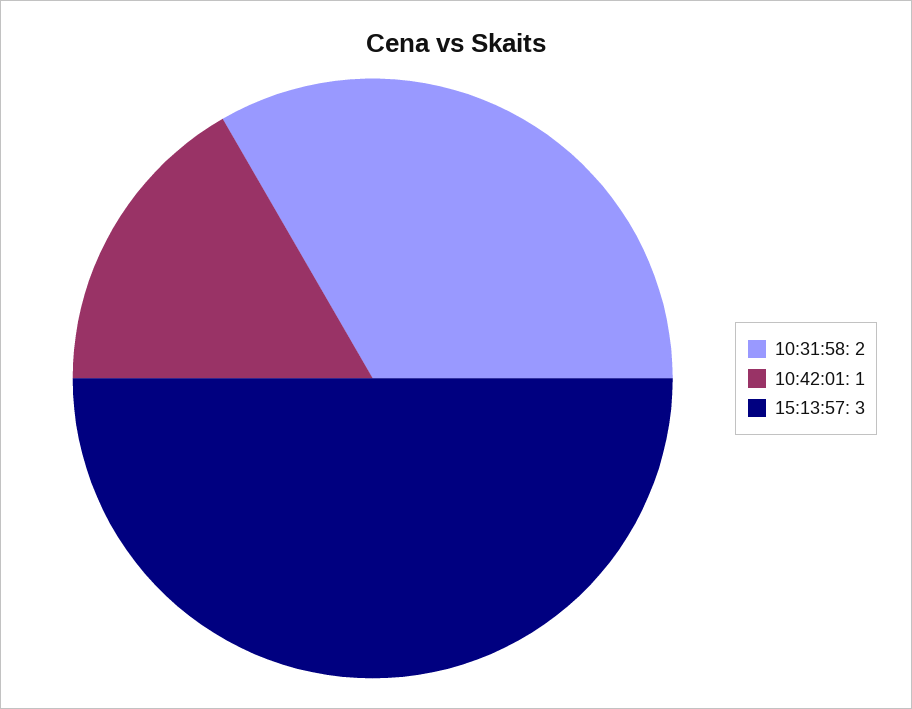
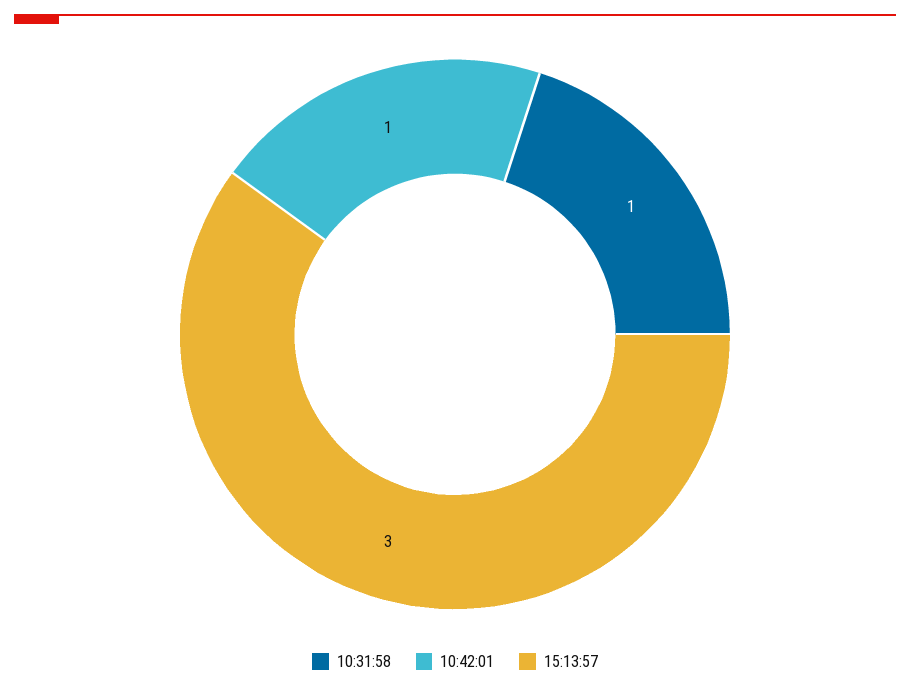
  {
-   "10:31:58": 2,
+   "10:31:58": 1,
    "10:42:01": 1,
    "15:13:57": 3
  }

